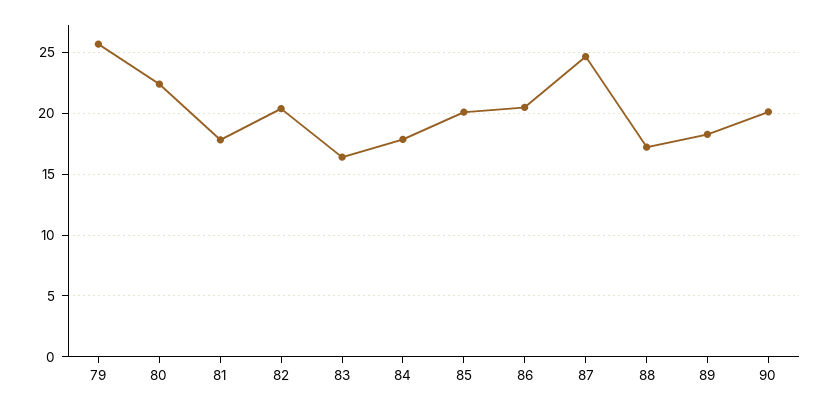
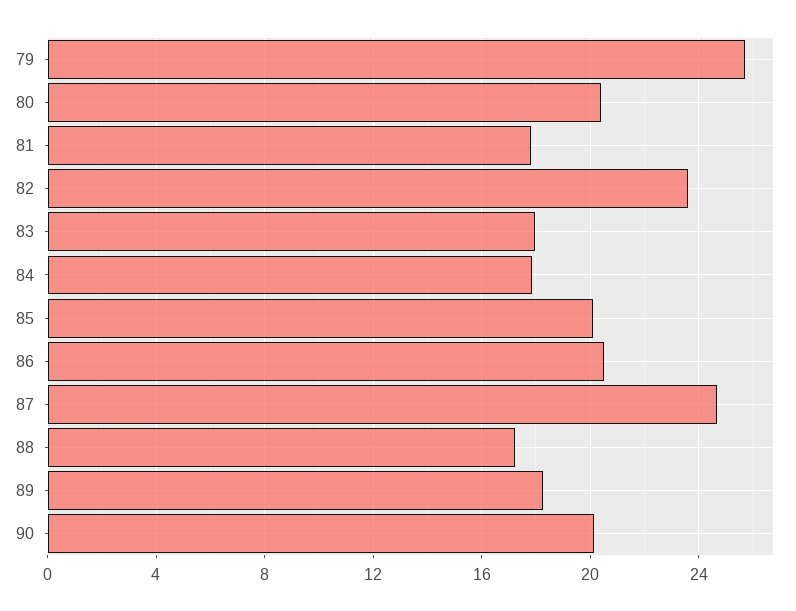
  {
    "79": 25.5,
-   "80": 22.5,
+   "80": 20.5,
    "81": 18,
-   "82": 20.5,
+   "82": 23.5,
-   "83": 16.5,
+   "83": 18,
    "84": 18,
    "85": 20,
    "86": 20.5,
    "87": 24.5,
    "88": 17,
    "89": 18.5,
    "90": 20
  }

